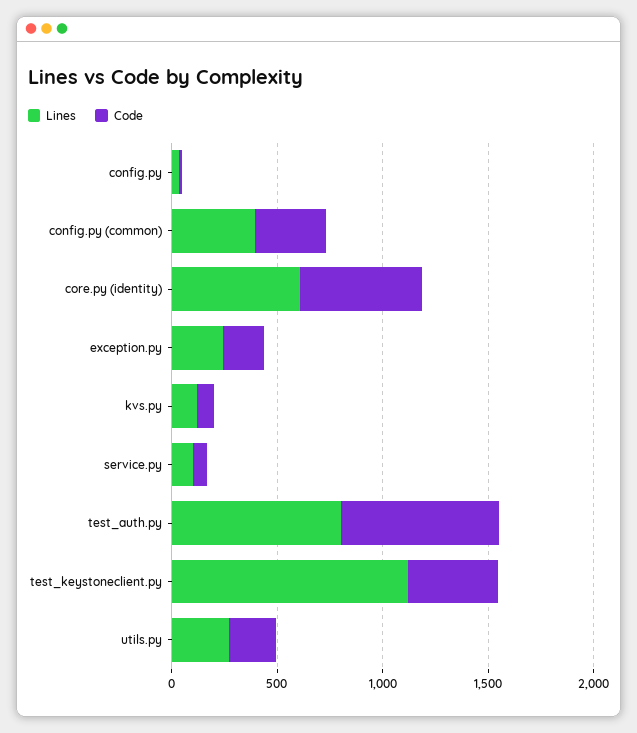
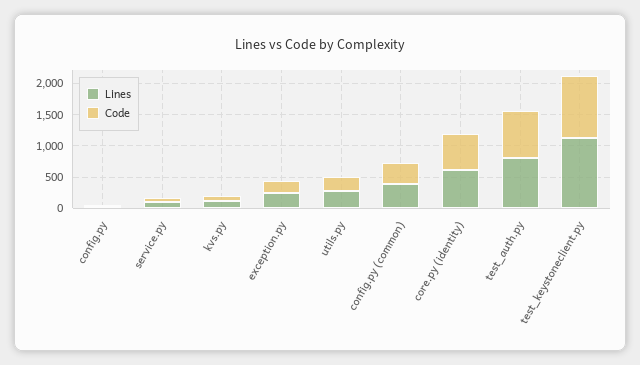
  {
    "Lines": {
      "config.py": 0,
      "config.py (common)": 400,
      "core.py (identity)": 600,
      "exception.py": 200,
      "kvs.py": 100,
      "service.py": 100,
      "test_auth.py": 800,
      "test_keystoneclient.py": 1100,
      "utils.py": 300
    },
    "Code": {
      "config.py": 0,
      "config.py (common)": 300,
      "core.py (identity)": 600,
      "exception.py": 200,
      "kvs.py": 100,
      "service.py": 100,
      "test_auth.py": 800,
-     "test_keystoneclient.py": 400,
+     "test_keystoneclient.py": 1000,
      "utils.py": 200
    }
  }

